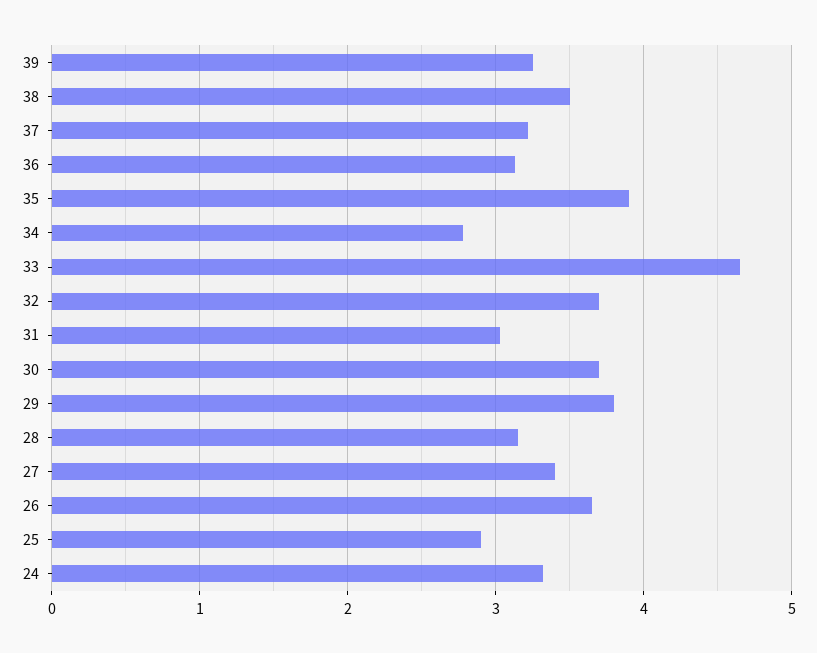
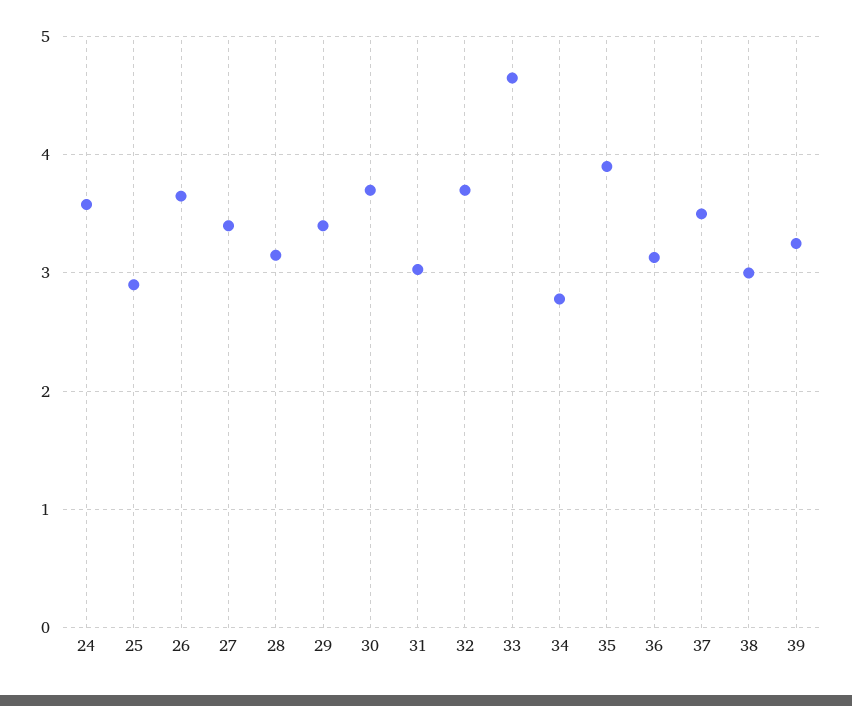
  {
    "39": 3.3,
-   "38": 3.5,
+   "38": 3,
-   "37": 3.2,
+   "37": 3.5,
    "36": 3.1,
    "35": 3.9,
    "34": 2.8,
    "33": 4.7,
    "32": 3.7,
    "31": 3,
    "30": 3.7,
-   "29": 3.8,
+   "29": 3.4,
    "28": 3.2,
    "27": 3.4,
    "26": 3.7,
    "25": 2.9,
-   "24": 3.3
+   "24": 3.6
  }

